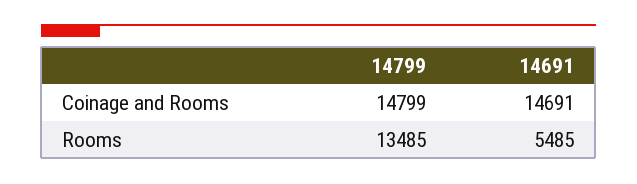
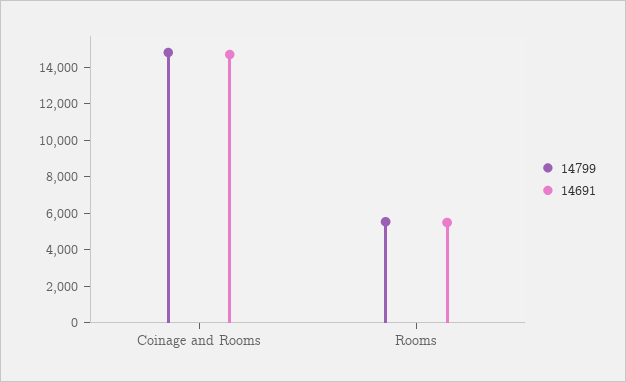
  {
    "14799": {
      "Coinage and Rooms": 14799,
-     "Rooms": 13485
+     "Rooms": 5500
    },
    "14691": {
      "Coinage and Rooms": 14691,
      "Rooms": 5485
    }
  }

